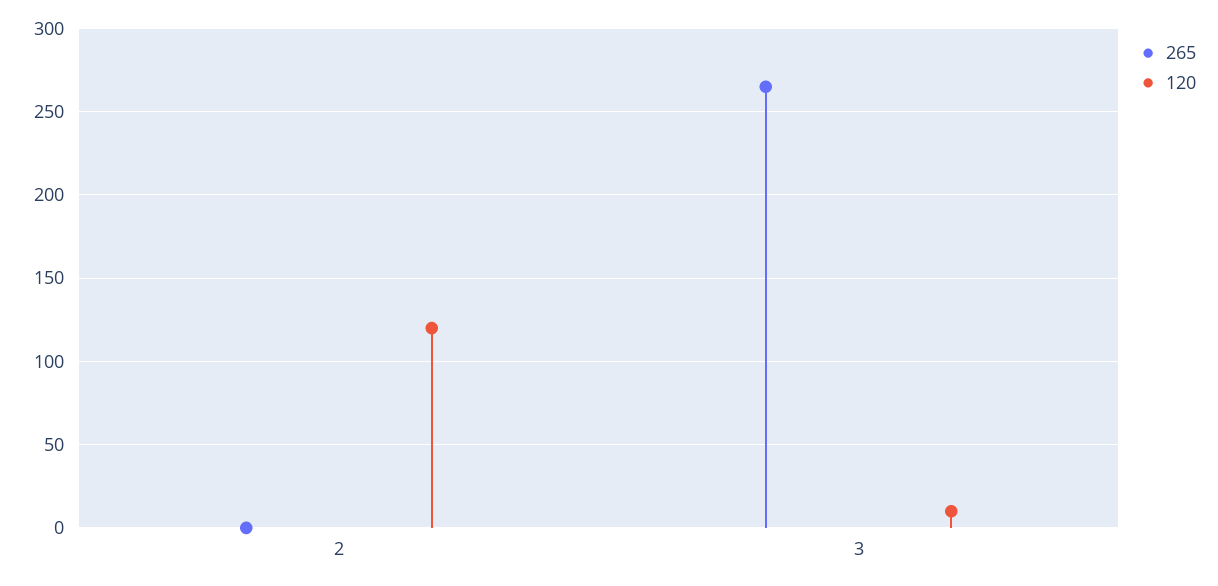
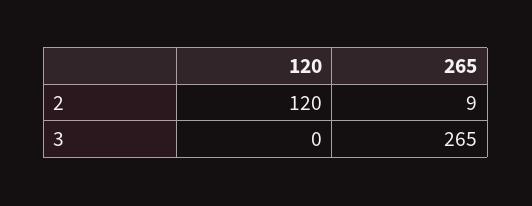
  {
    "265": {
-     "2": 0,
+     "2": 9,
      "3": 265
    },
    "120": {
      "2": 120,
-     "3": 10
+     "3": 0
    }
  }

